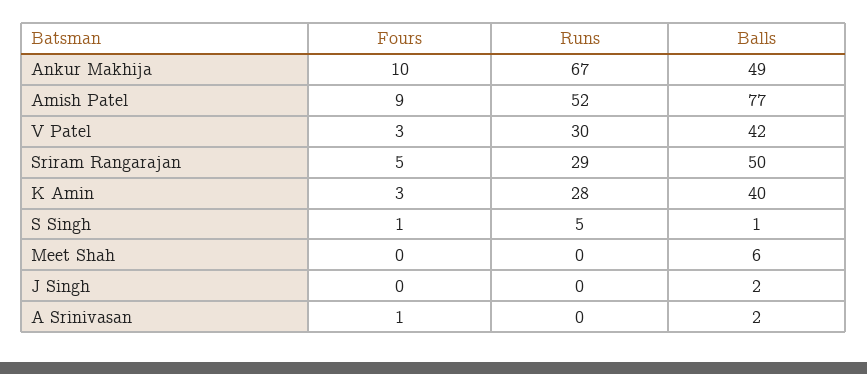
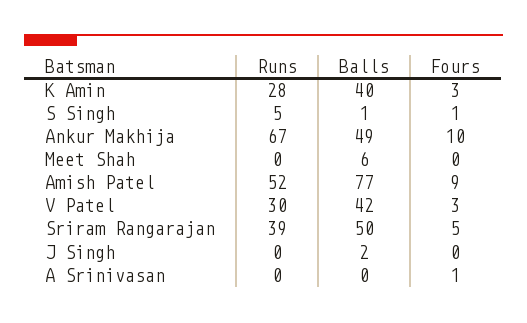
  {
    "Fours": {
      "Ankur Makhija": 10,
      "Amish Patel": 9,
      "V Patel": 3,
      "Sriram Rangarajan": 5,
      "K Amin": 3,
      "S Singh": 1,
      "Meet Shah": 0,
      "J Singh": 0,
      "A Srinivasan": 1
    },
    "Runs": {
      "Ankur Makhija": 67,
      "Amish Patel": 52,
      "V Patel": 30,
-     "Sriram Rangarajan": 29,
+     "Sriram Rangarajan": 39,
      "K Amin": 28,
      "S Singh": 5,
      "Meet Shah": 0,
      "J Singh": 0,
      "A Srinivasan": 0
    },
    "Balls": {
      "Ankur Makhija": 49,
      "Amish Patel": 77,
      "V Patel": 42,
      "Sriram Rangarajan": 50,
      "K Amin": 40,
      "S Singh": 1,
      "Meet Shah": 6,
      "J Singh": 2,
-     "A Srinivasan": 2
+     "A Srinivasan": 0
    }
  }

